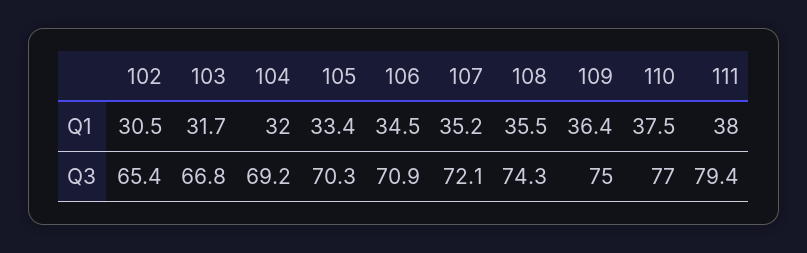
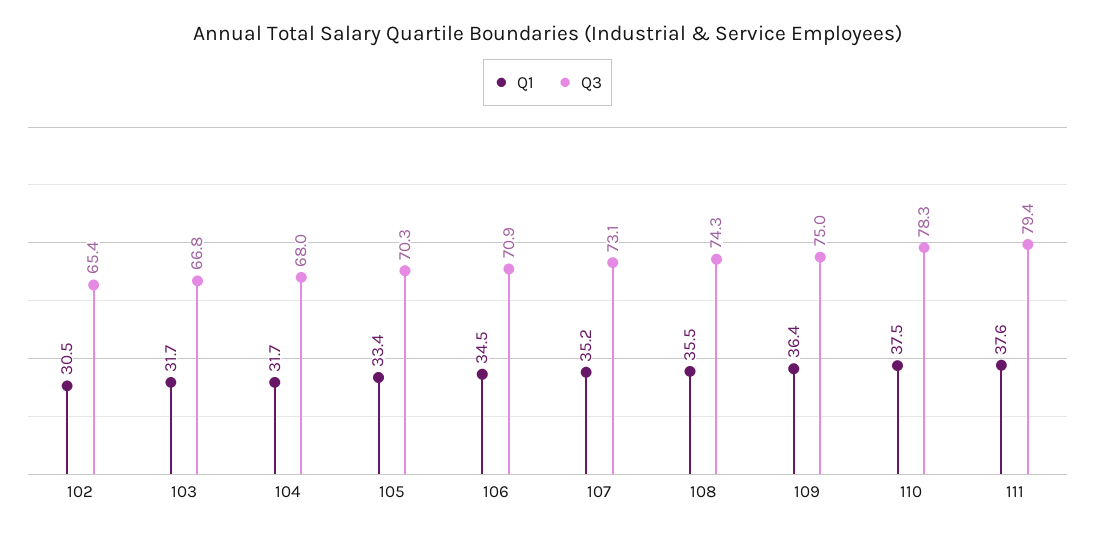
  {
    "Q1": {
      "102": 30.5,
      "103": 31.7,
-     "104": 32,
+     "104": 31.7,
      "105": 33.4,
      "106": 34.5,
      "107": 35.2,
      "108": 35.5,
      "109": 36.4,
      "110": 37.5,
-     "111": 38
+     "111": 37.6
    },
    "Q3": {
      "102": 65.4,
      "103": 66.8,
-     "104": 69.2,
+     "104": 68,
      "105": 70.3,
      "106": 70.9,
-     "107": 72.1,
+     "107": 73.1,
      "108": 74.3,
      "109": 75,
-     "110": 77,
+     "110": 78.3,
      "111": 79.4
    }
  }

